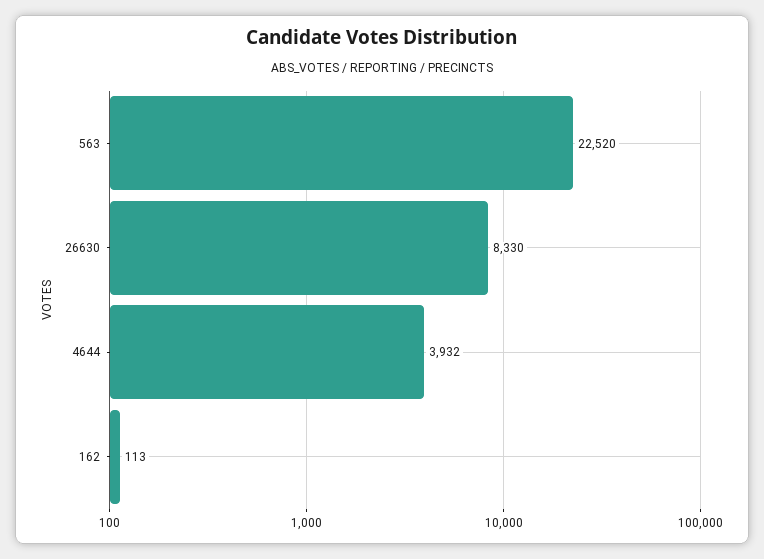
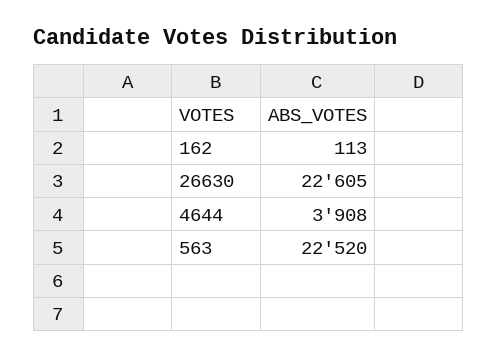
  {
    "563": 22520,
-   "26630": 8330,
+   "26630": 22605,
-   "4644": 3932,
+   "4644": 3908,
    "162": 113
  }

